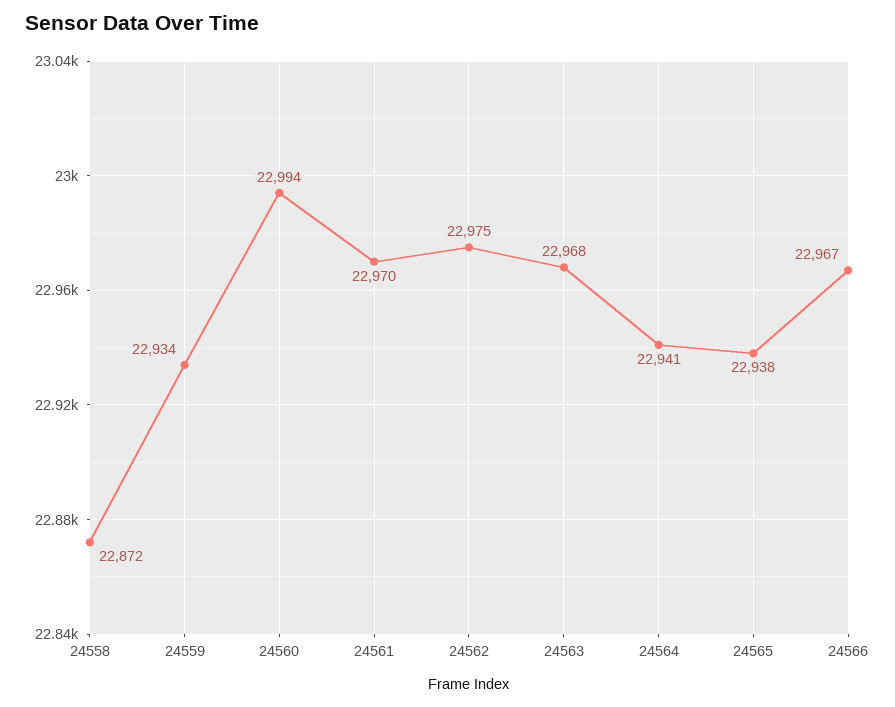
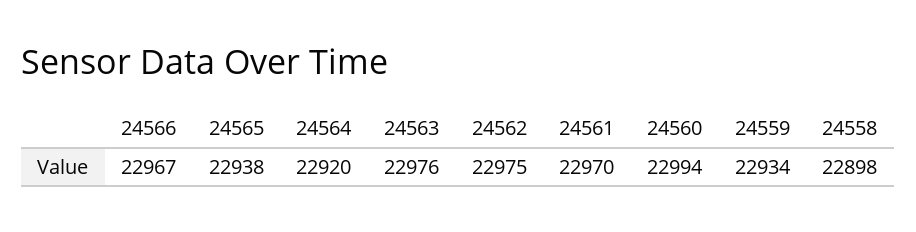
  {
-   "24558": 22872,
+   "24558": 22898,
    "24559": 22934,
    "24560": 22994,
    "24561": 22970,
    "24562": 22975,
-   "24563": 22968,
+   "24563": 22976,
-   "24564": 22941,
+   "24564": 22920,
    "24565": 22938,
    "24566": 22967
  }

